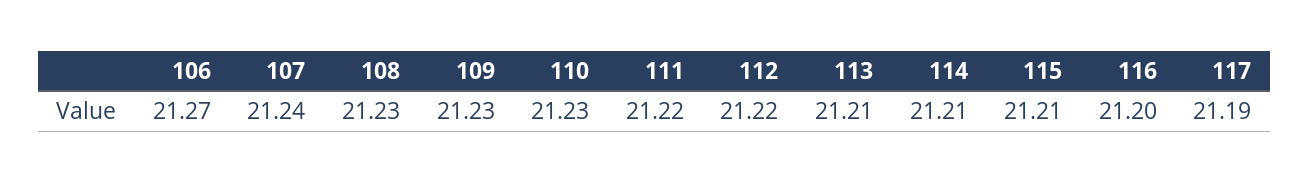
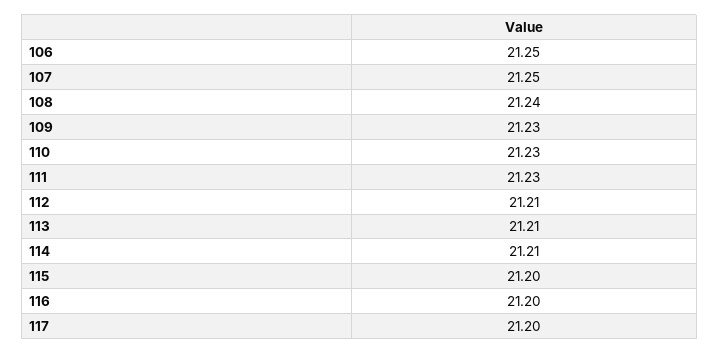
  {
-   "106": 21.27,
+   "106": 21.25,
-   "107": 21.24,
+   "107": 21.25,
-   "108": 21.23,
+   "108": 21.24,
    "109": 21.23,
    "110": 21.23,
-   "111": 21.22,
+   "111": 21.23,
-   "112": 21.22,
+   "112": 21.21,
    "113": 21.21,
    "114": 21.21,
-   "115": 21.21,
+   "115": 21.2,
    "116": 21.2,
-   "117": 21.19
+   "117": 21.2
  }

